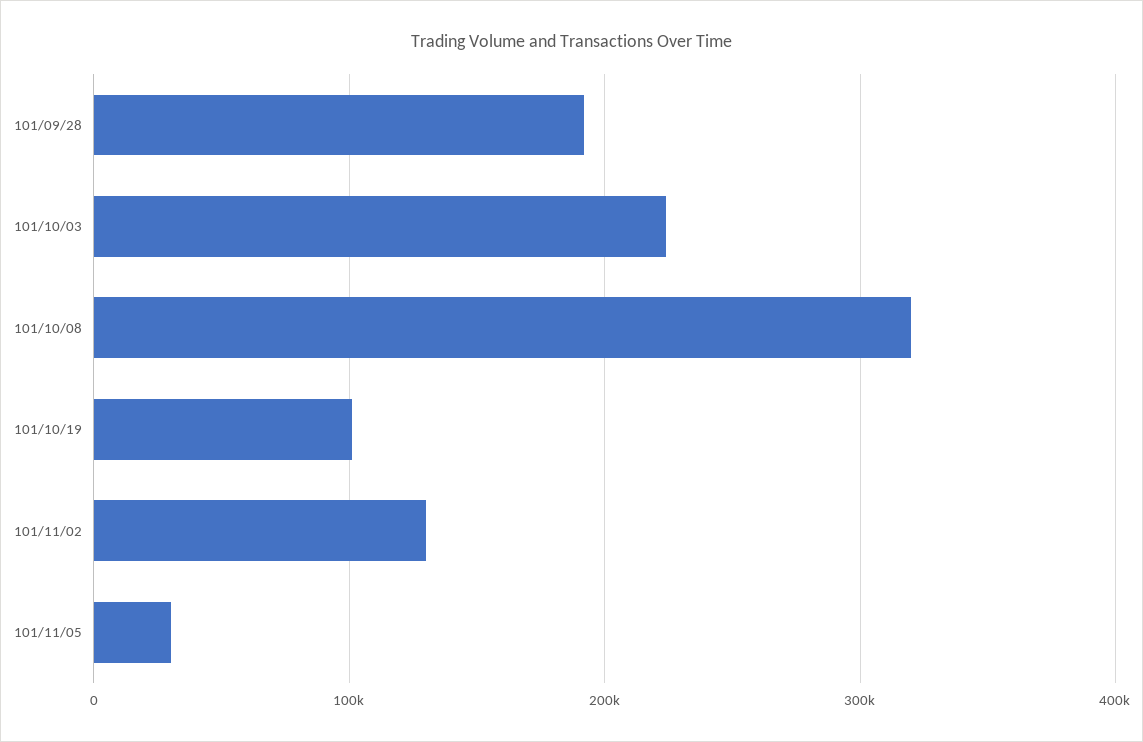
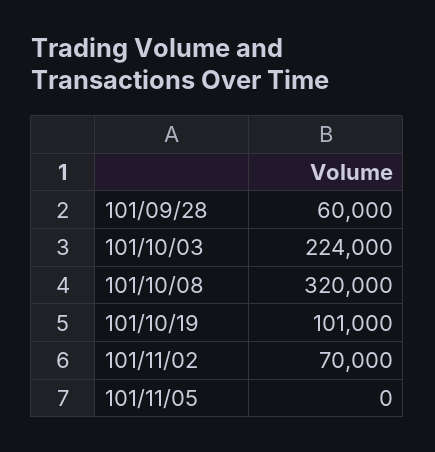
  {
-   "101/09/28": 190000,
+   "101/09/28": 60000,
    "101/10/03": 224000,
    "101/10/08": 320000,
    "101/10/19": 101000,
-   "101/11/02": 130000,
+   "101/11/02": 70000,
-   "101/11/05": 30000
+   "101/11/05": 0
  }

